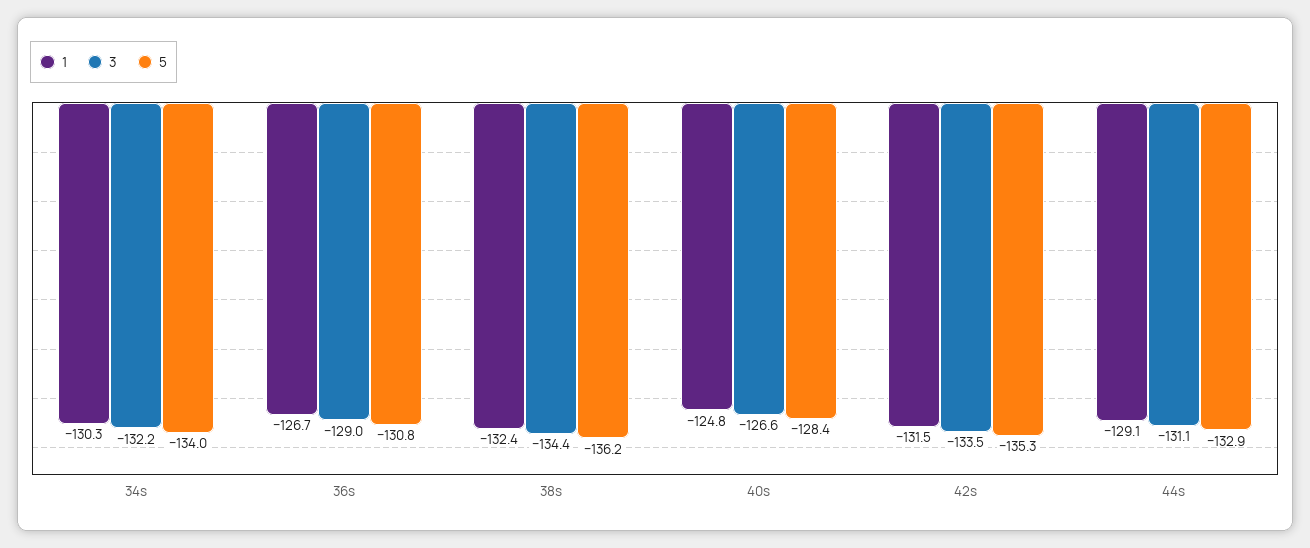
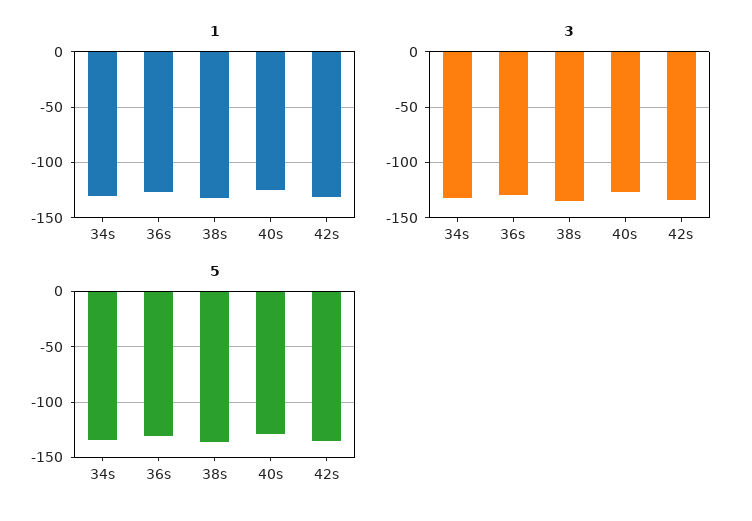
  {
    "1": {
      "34s": -130.3,
      "36s": -126.7,
      "38s": -132.4,
      "40s": -124.8,
-     "42s": -131.5,
+     "42s": -131.5
-     "44s": -129.1
    },
    "3": {
      "34s": -132.2,
      "36s": -129,
      "38s": -134.4,
      "40s": -126.6,
-     "42s": -133.5,
+     "42s": -133.5
-     "44s": -131.1
    },
    "5": {
      "34s": -134,
      "36s": -130.8,
      "38s": -136.2,
      "40s": -128.4,
-     "42s": -135.3,
+     "42s": -135.3
-     "44s": -132.9
    }
  }

